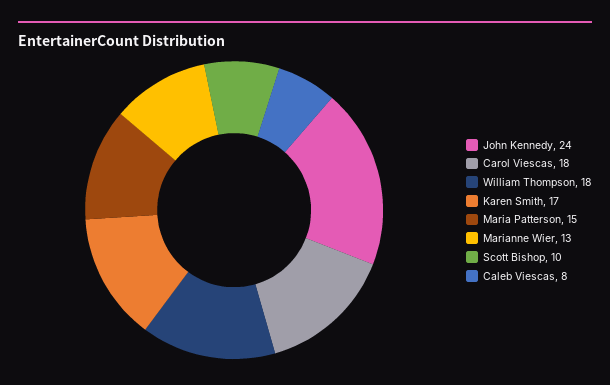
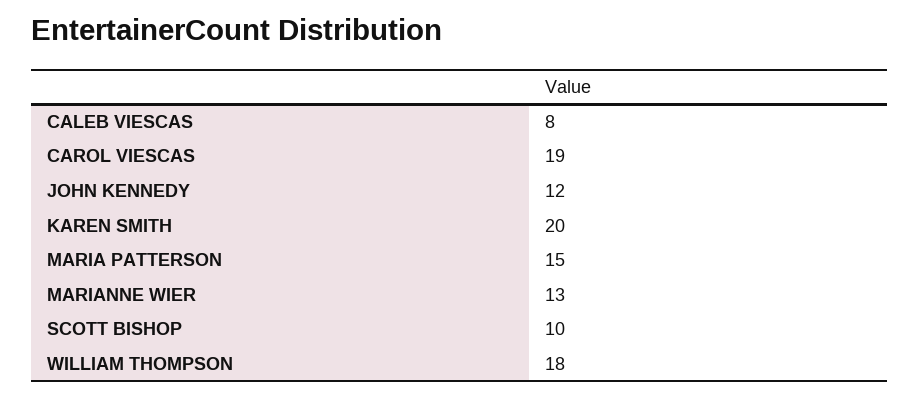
  {
-   "John Kennedy": 24,
+   "John Kennedy": 12,
-   "Carol Viescas": 18,
+   "Carol Viescas": 19,
    "William Thompson": 18,
-   "Karen Smith": 17,
+   "Karen Smith": 20,
    "Maria Patterson": 15,
    "Marianne Wier": 13,
    "Scott Bishop": 10,
    "Caleb Viescas": 8
  }

